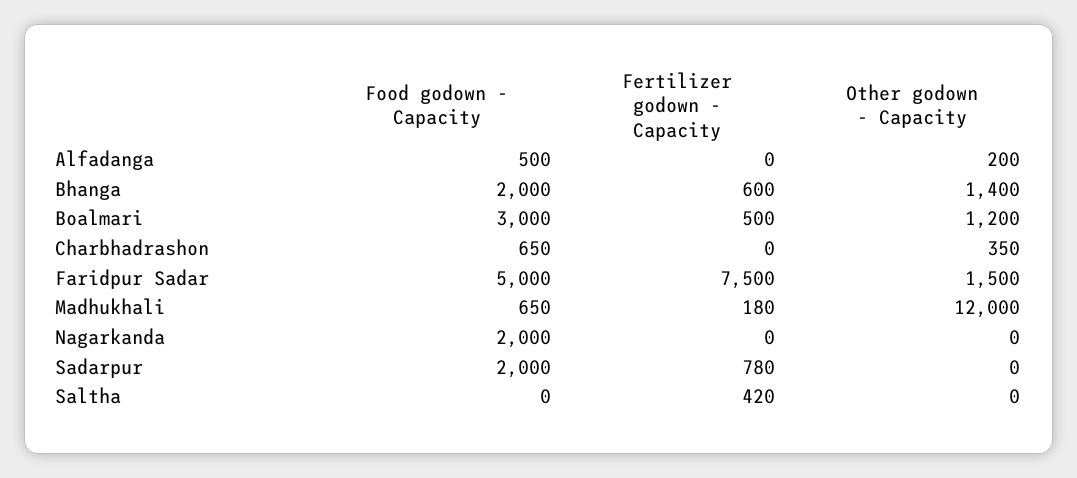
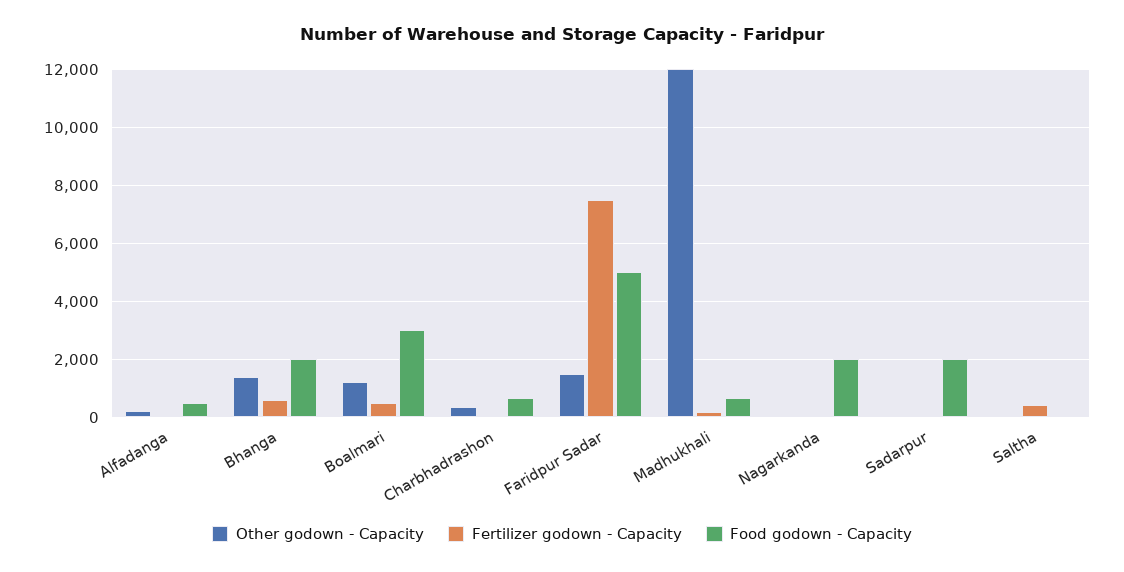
  {
    "Food godown - Capacity": {
      "Alfadanga": 500,
      "Bhanga": 2000,
      "Boalmari": 3000,
      "Charbhadrashon": 650,
      "Faridpur Sadar": 5000,
      "Madhukhali": 650,
      "Nagarkanda": 2000,
      "Sadarpur": 2000,
      "Saltha": 0
    },
    "Fertilizer godown - Capacity": {
      "Alfadanga": 0,
      "Bhanga": 600,
      "Boalmari": 500,
      "Charbhadrashon": 0,
      "Faridpur Sadar": 7500,
      "Madhukhali": 180,
      "Nagarkanda": 0,
-     "Sadarpur": 780,
+     "Sadarpur": 0,
      "Saltha": 420
    },
    "Other godown - Capacity": {
      "Alfadanga": 200,
      "Bhanga": 1400,
      "Boalmari": 1200,
      "Charbhadrashon": 350,
      "Faridpur Sadar": 1500,
      "Madhukhali": 12000,
      "Nagarkanda": 0,
      "Sadarpur": 0,
      "Saltha": 0
    }
  }

